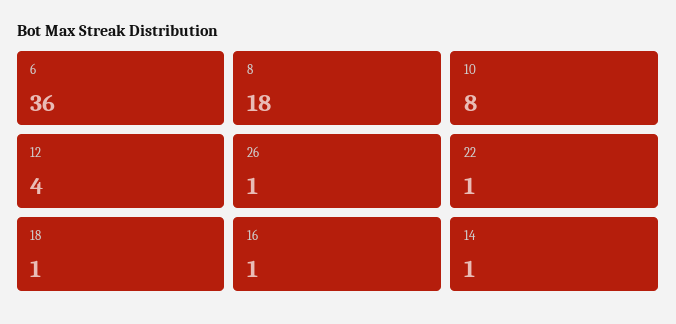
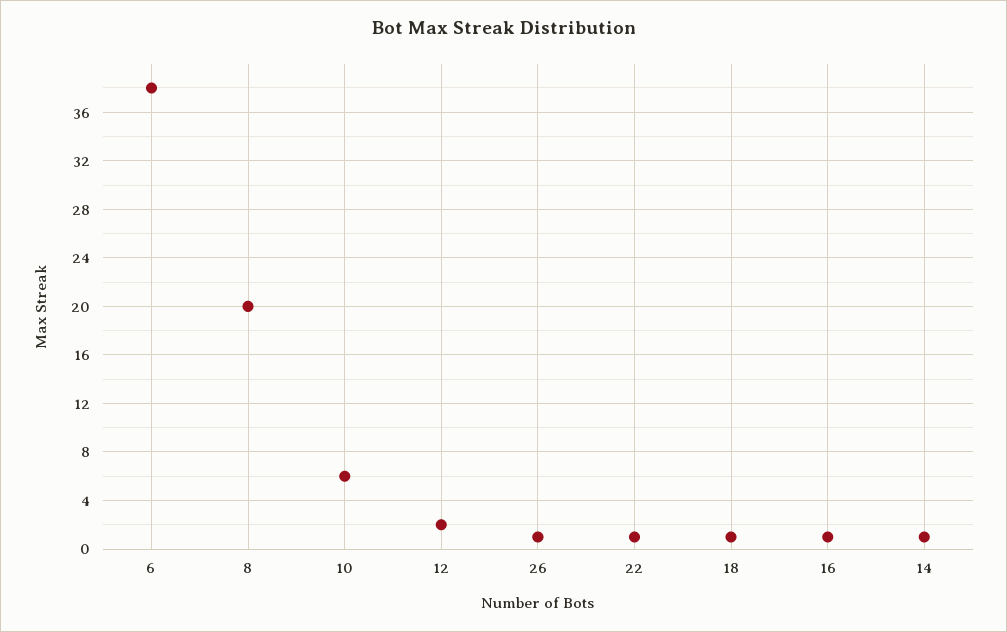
  {
-   "6": 36,
+   "6": 38,
-   "8": 18,
+   "8": 20,
-   "10": 8,
+   "10": 6,
-   "12": 4,
+   "12": 2,
    "26": 1,
    "22": 1,
    "18": 1,
    "16": 1,
    "14": 1
  }

